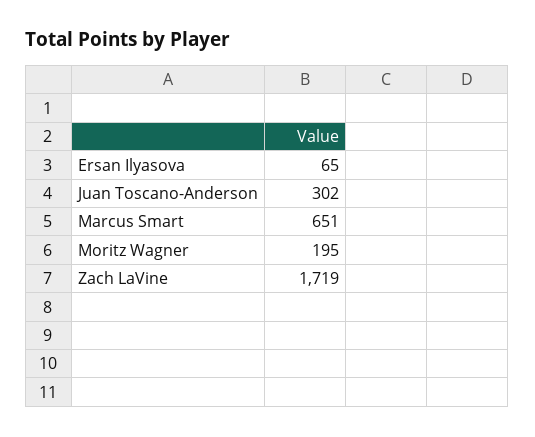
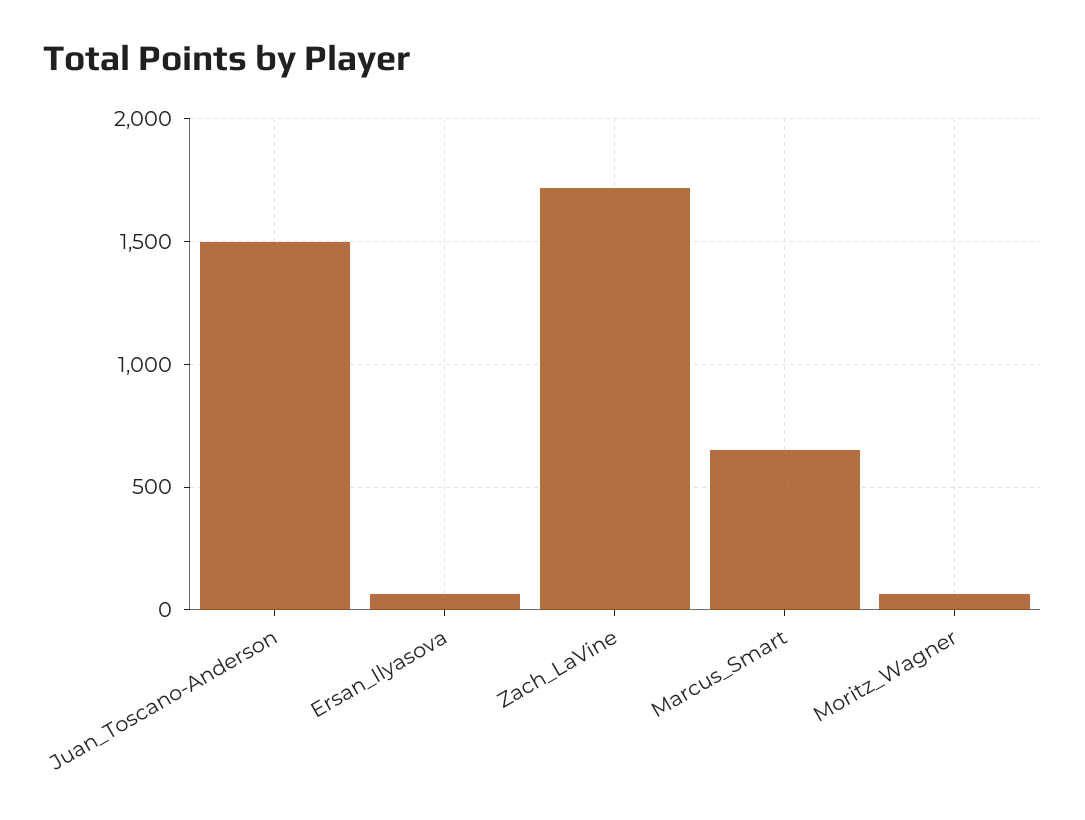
  {
    "Ersan Ilyasova": 65,
-   "Juan Toscano-Anderson": 302,
+   "Juan Toscano-Anderson": 1500,
    "Marcus Smart": 651,
-   "Moritz Wagner": 195,
+   "Moritz Wagner": 50,
    "Zach LaVine": 1719
  }

